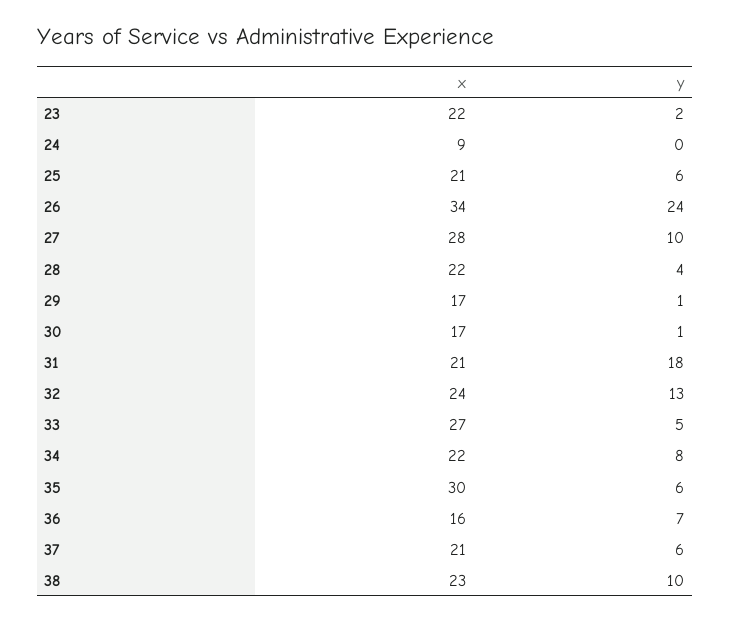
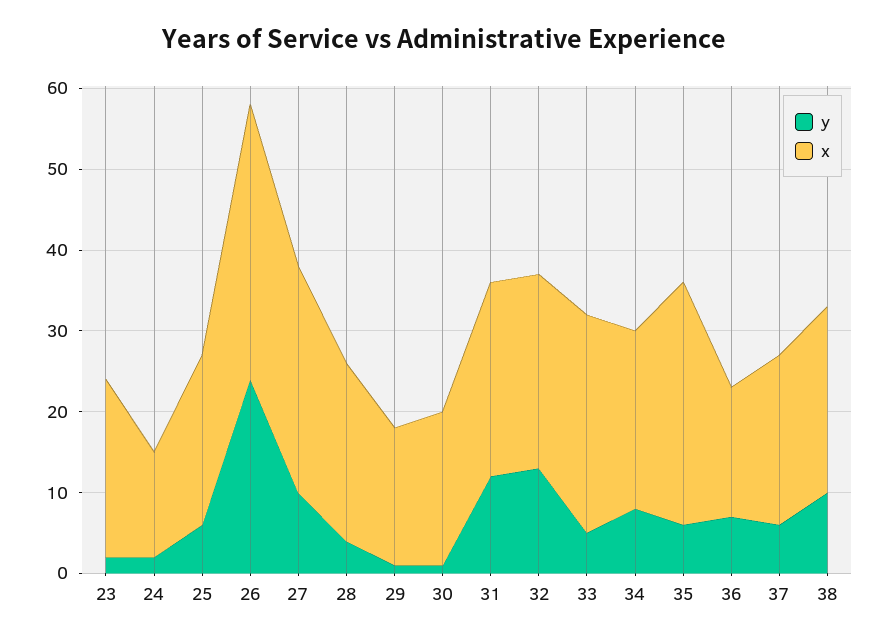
  {
    "x": {
      "23": 22,
-     "24": 9,
+     "24": 13,
      "25": 21,
      "26": 34,
      "27": 28,
      "28": 22,
      "29": 17,
-     "30": 17,
+     "30": 19,
-     "31": 21,
+     "31": 24,
      "32": 24,
      "33": 27,
      "34": 22,
      "35": 30,
      "36": 16,
      "37": 21,
      "38": 23
    },
    "y": {
      "23": 2,
-     "24": 0,
+     "24": 2,
      "25": 6,
      "26": 24,
      "27": 10,
      "28": 4,
      "29": 1,
      "30": 1,
-     "31": 18,
+     "31": 12,
      "32": 13,
      "33": 5,
      "34": 8,
      "35": 6,
      "36": 7,
      "37": 6,
      "38": 10
    }
  }

